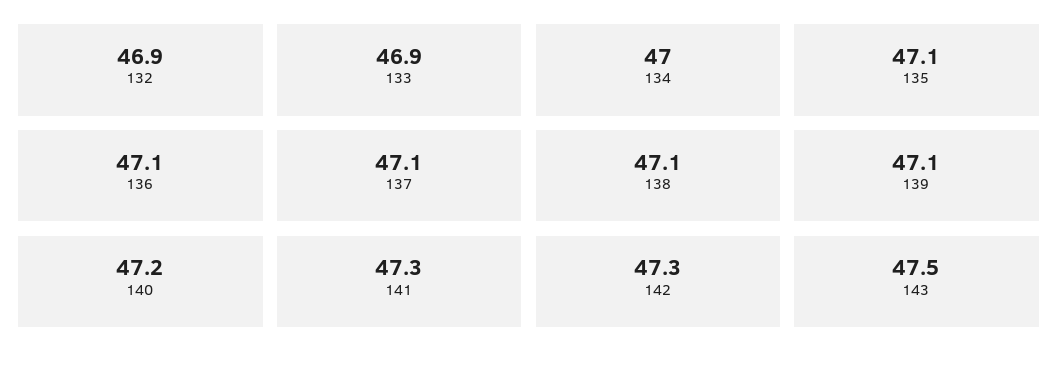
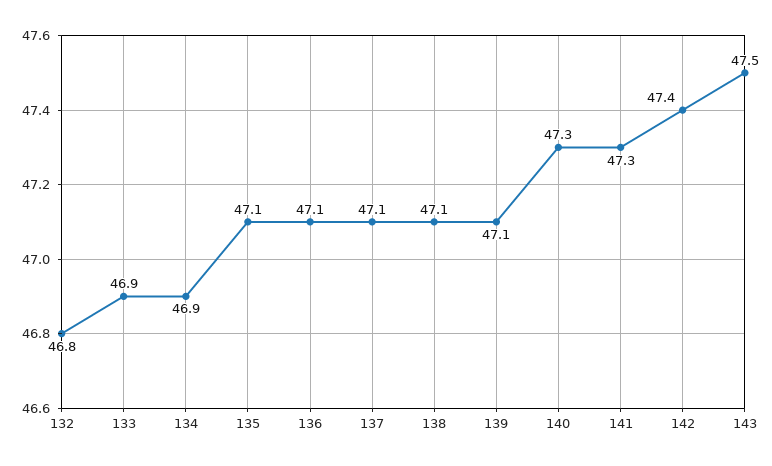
  {
-   "132": 46.9,
+   "132": 46.8,
    "133": 46.9,
-   "134": 47,
+   "134": 46.9,
    "135": 47.1,
    "136": 47.1,
    "137": 47.1,
    "138": 47.1,
    "139": 47.1,
-   "140": 47.2,
+   "140": 47.3,
    "141": 47.3,
-   "142": 47.3,
+   "142": 47.4,
    "143": 47.5
  }

